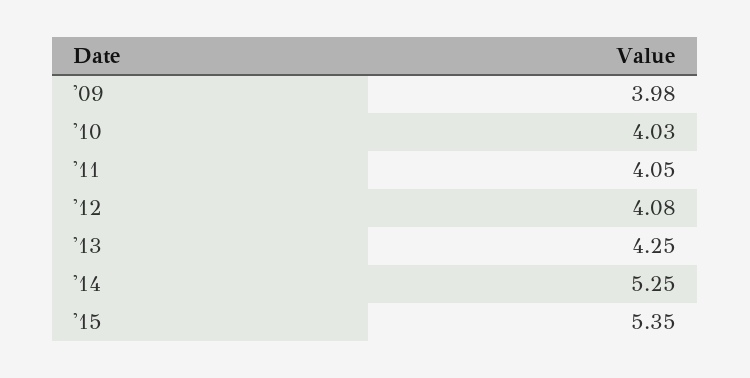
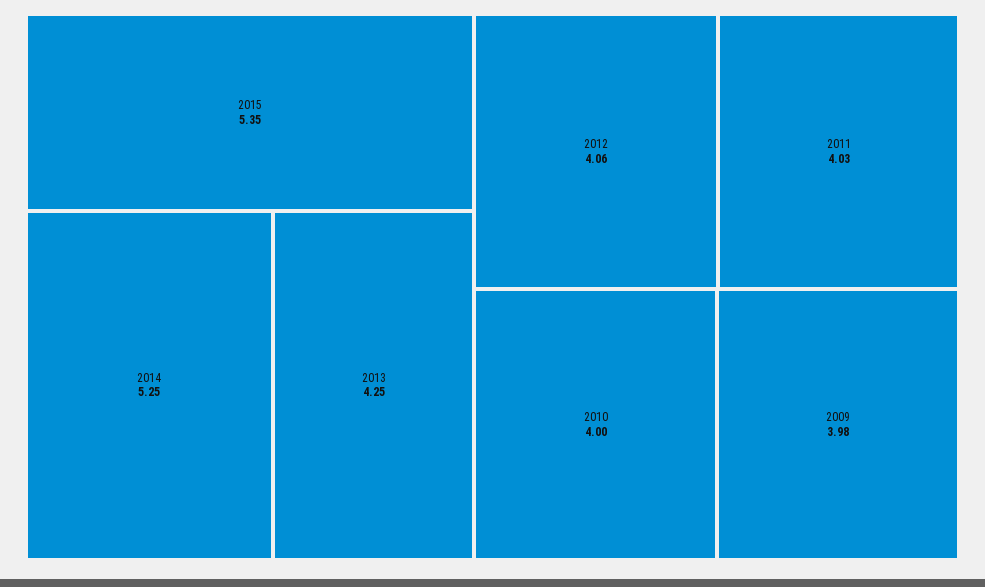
  {
    "'09": 3.98,
-   "'10": 4.03,
+   "'10": 4,
-   "'11": 4.05,
+   "'11": 4.03,
-   "'12": 4.08,
+   "'12": 4.06,
    "'13": 4.25,
    "'14": 5.25,
    "'15": 5.35
  }

